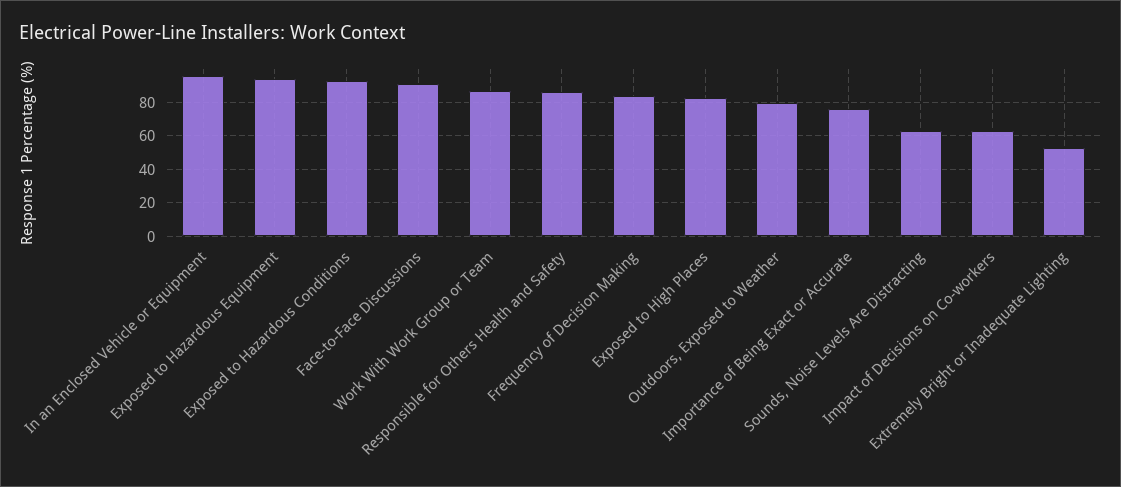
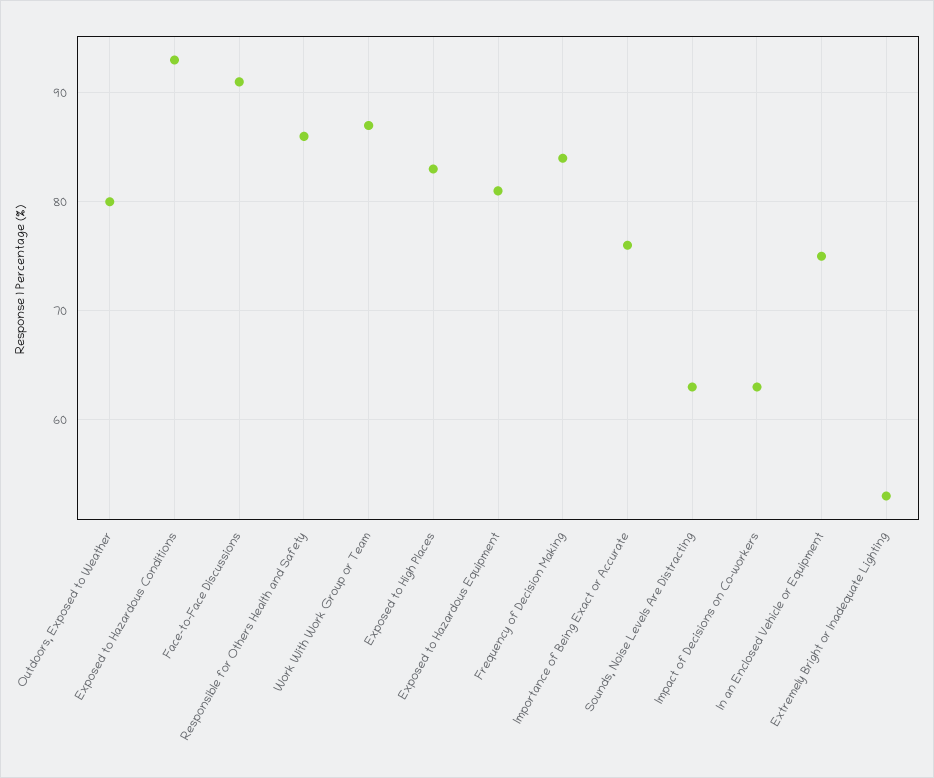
  {
-   "In an Enclosed Vehicle or Equipment": 95,
+   "In an Enclosed Vehicle or Equipment": 75,
-   "Exposed to Hazardous Equipment": 95,
+   "Exposed to Hazardous Equipment": 81,
    "Exposed to Hazardous Conditions": 93,
    "Face-to-Face Discussions": 91,
    "Work With Work Group or Team": 87,
    "Responsible for Others Health and Safety": 86,
    "Frequency of Decision Making": 84,
    "Exposed to High Places": 83,
    "Outdoors, Exposed to Weather": 80,
    "Importance of Being Exact or Accurate": 76,
    "Sounds, Noise Levels Are Distracting": 63,
    "Impact of Decisions on Co-workers": 63,
    "Extremely Bright or Inadequate Lighting": 53
  }

